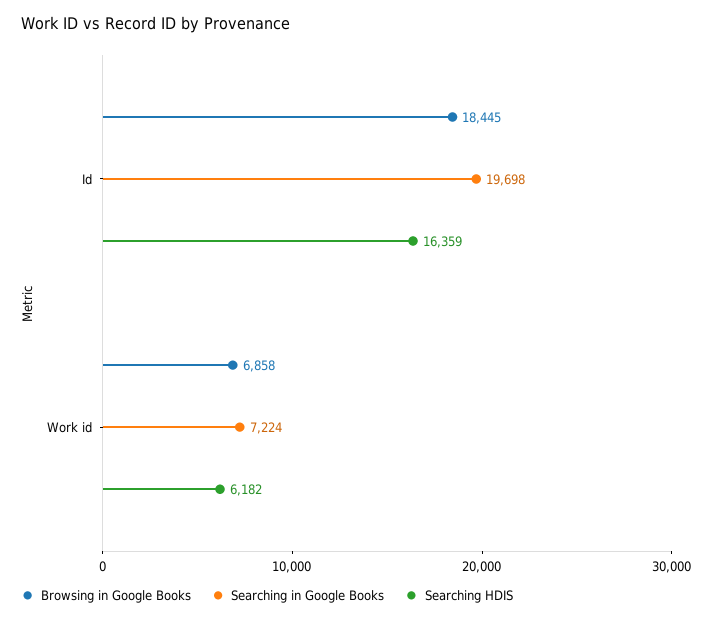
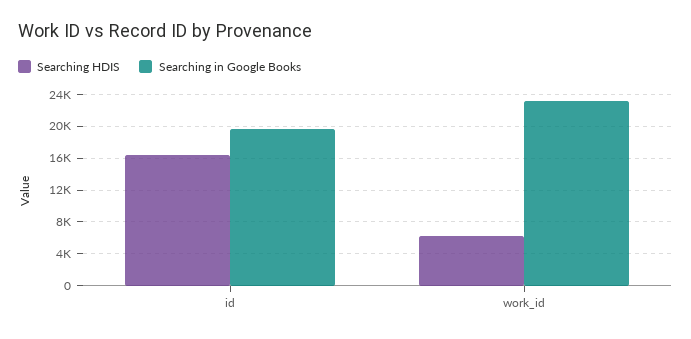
  {
-   "Browsing in Google Books": {
-     "Id": 18445,
-     "Work id": 6858
-   },
    "Searching in Google Books": {
      "Id": 19698,
-     "Work id": 7224
+     "Work id": 23000
    },
    "Searching HDIS": {
      "Id": 16359,
      "Work id": 6182
    }
  }

